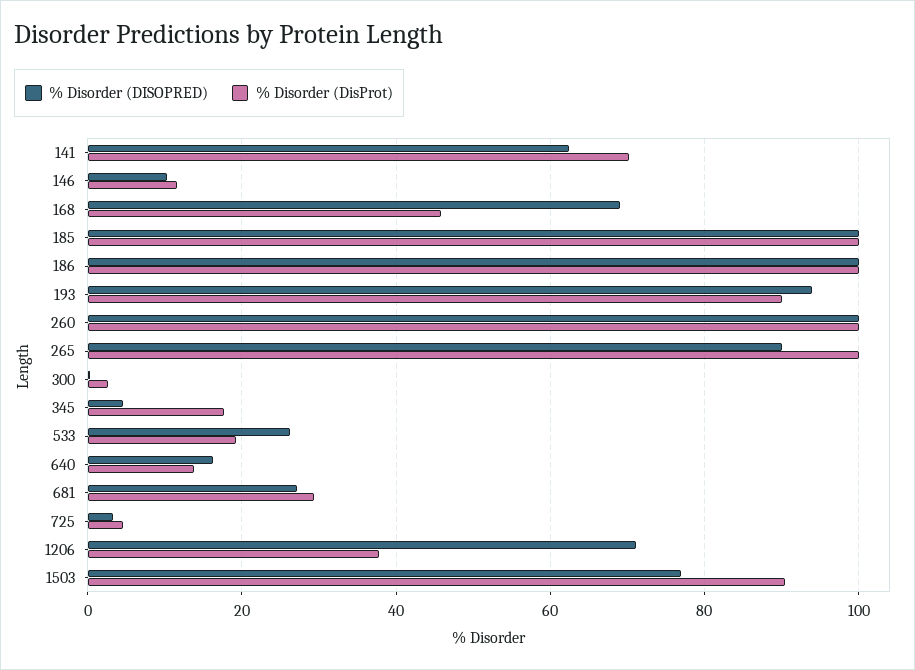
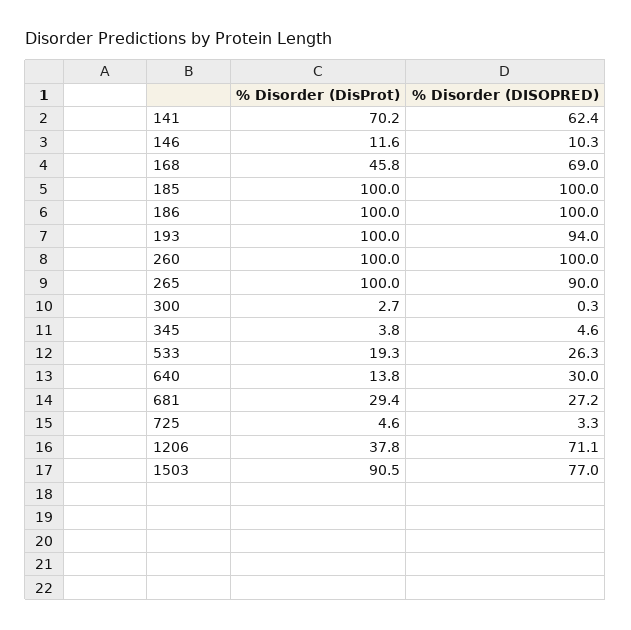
  {
    "% Disorder (DISOPRED)": {
      "141": 62.4,
      "146": 10.3,
      "168": 69,
      "185": 100,
      "186": 100,
      "193": 94,
      "260": 100,
      "265": 90,
      "300": 0.3,
      "345": 4.6,
      "533": 26.3,
-     "640": 16,
+     "640": 30,
      "681": 27.2,
      "725": 3.3,
      "1206": 71.1,
      "1503": 77
    },
    "% Disorder (DisProt)": {
      "141": 70.2,
      "146": 11.6,
      "168": 45.8,
      "185": 100,
      "186": 100,
-     "193": 90,
+     "193": 100,
      "260": 100,
      "265": 100,
      "300": 2.7,
-     "345": 18,
+     "345": 3.8,
      "533": 19.3,
      "640": 13.8,
      "681": 29.4,
      "725": 4.6,
      "1206": 37.8,
      "1503": 90.5
    }
  }

